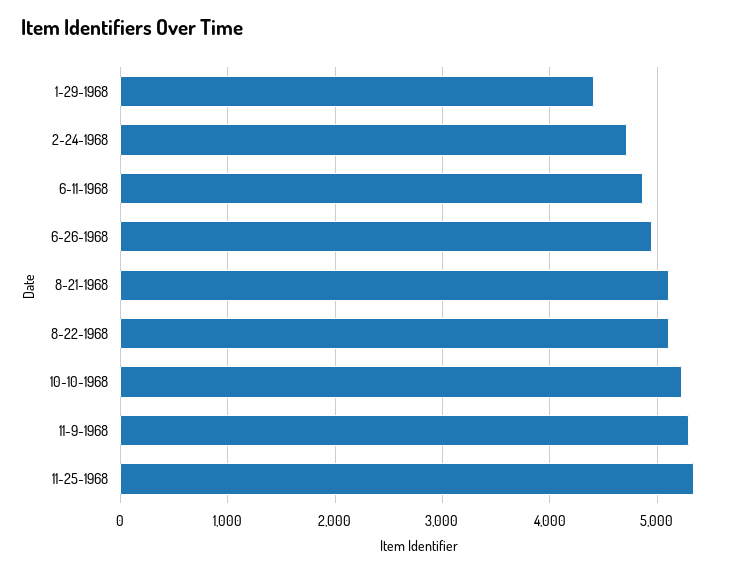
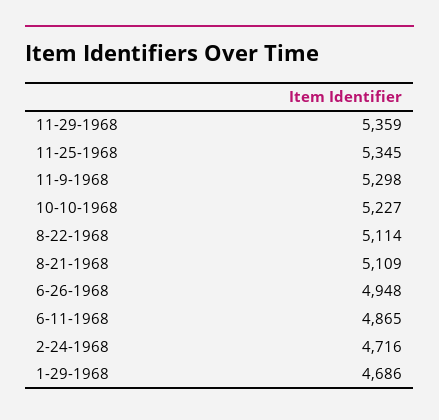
  {
-   "1-29-1968": 4400,
+   "1-29-1968": 4686,
    "2-24-1968": 4716,
    "6-11-1968": 4865,
    "6-26-1968": 4948,
    "8-21-1968": 5109,
    "8-22-1968": 5114,
    "10-10-1968": 5227,
    "11-9-1968": 5298,
-   "11-25-1968": 5345
+   "11-25-1968": 5345,
+   "11-29-1968": 5359
  }

